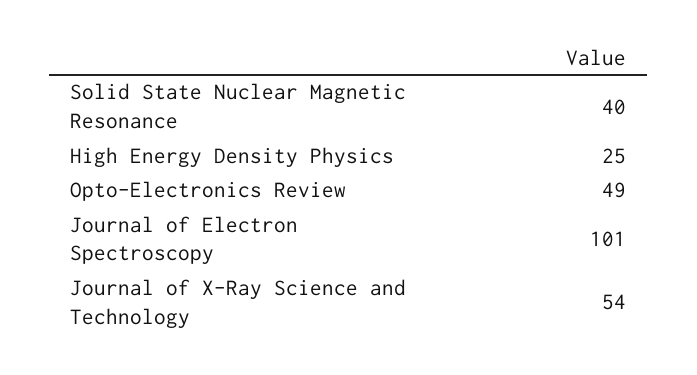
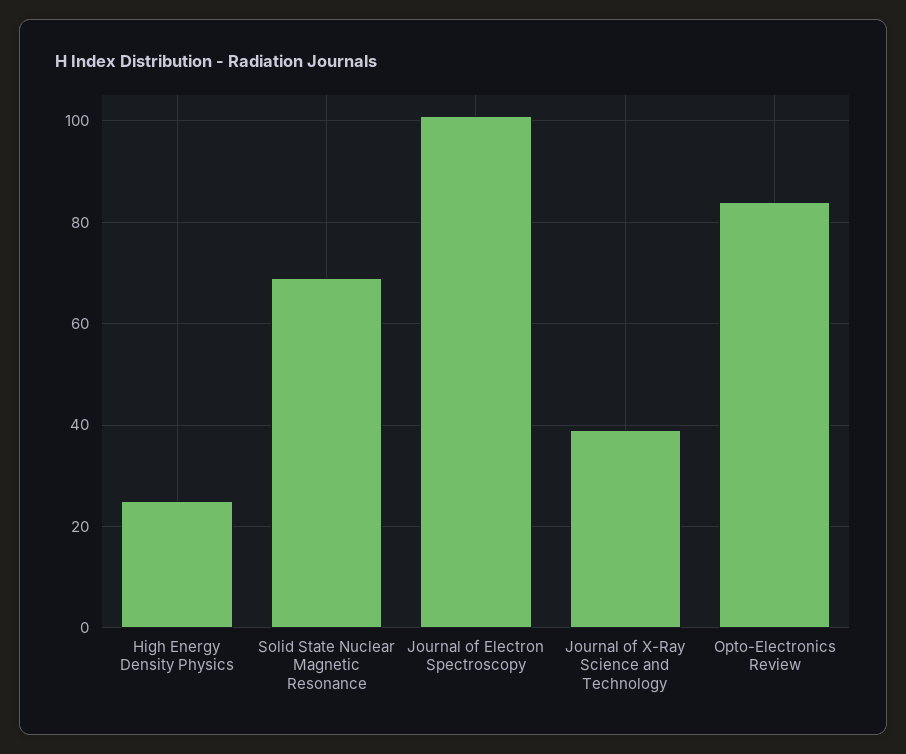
  {
-   "Solid State Nuclear Magnetic Resonance": 40,
+   "Solid State Nuclear Magnetic Resonance": 70,
    "High Energy Density Physics": 25,
-   "Opto-Electronics Review": 49,
+   "Opto-Electronics Review": 85,
    "Journal of Electron Spectroscopy": 101,
-   "Journal of X-Ray Science and Technology": 54
+   "Journal of X-Ray Science and Technology": 40
  }

